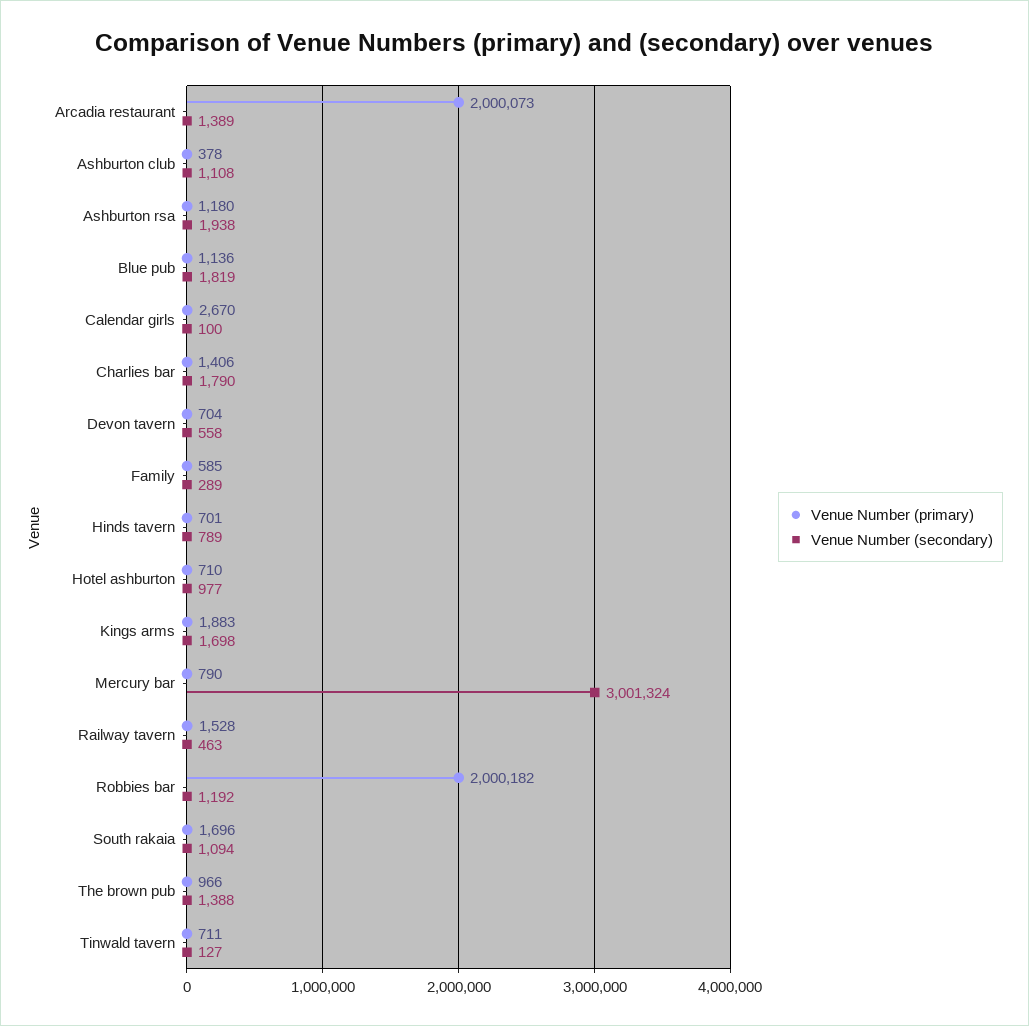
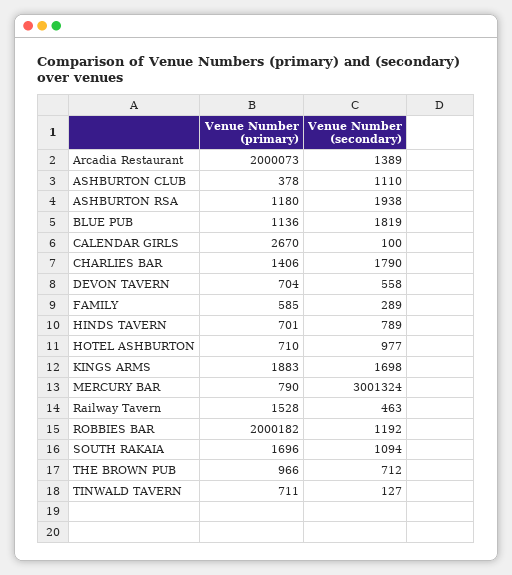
  {
    "Venue Number (primary)": {
      "Arcadia restaurant": 2000073,
      "Ashburton club": 378,
      "Ashburton rsa": 1180,
      "Blue pub": 1136,
      "Calendar girls": 2670,
      "Charlies bar": 1406,
      "Devon tavern": 704,
      "Family": 585,
      "Hinds tavern": 701,
      "Hotel ashburton": 710,
      "Kings arms": 1883,
      "Mercury bar": 790,
      "Railway tavern": 1528,
      "Robbies bar": 2000182,
      "South rakaia": 1696,
      "The brown pub": 966,
      "Tinwald tavern": 711
    },
    "Venue Number (secondary)": {
      "Arcadia restaurant": 1389,
-     "Ashburton club": 1108,
+     "Ashburton club": 1110,
      "Ashburton rsa": 1938,
      "Blue pub": 1819,
      "Calendar girls": 100,
      "Charlies bar": 1790,
      "Devon tavern": 558,
      "Family": 289,
      "Hinds tavern": 789,
      "Hotel ashburton": 977,
      "Kings arms": 1698,
      "Mercury bar": 3001324,
      "Railway tavern": 463,
      "Robbies bar": 1192,
      "South rakaia": 1094,
-     "The brown pub": 1388,
+     "The brown pub": 712,
      "Tinwald tavern": 127
    }
  }

